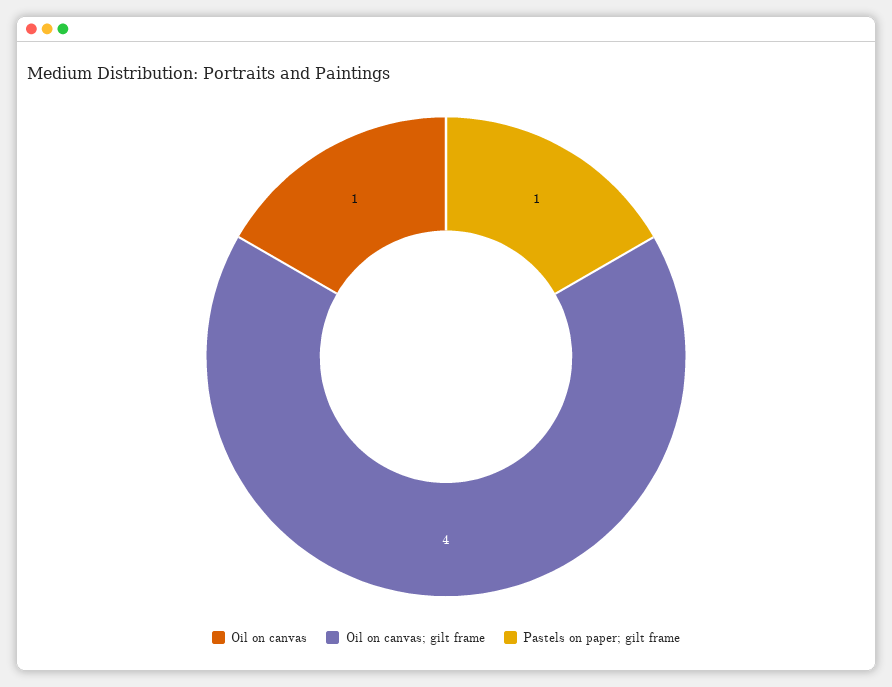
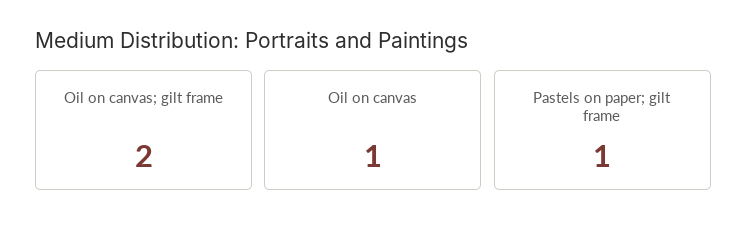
  {
    "Oil on canvas": 1,
-   "Oil on canvas; gilt frame": 4,
+   "Oil on canvas; gilt frame": 2,
    "Pastels on paper; gilt frame": 1
  }

